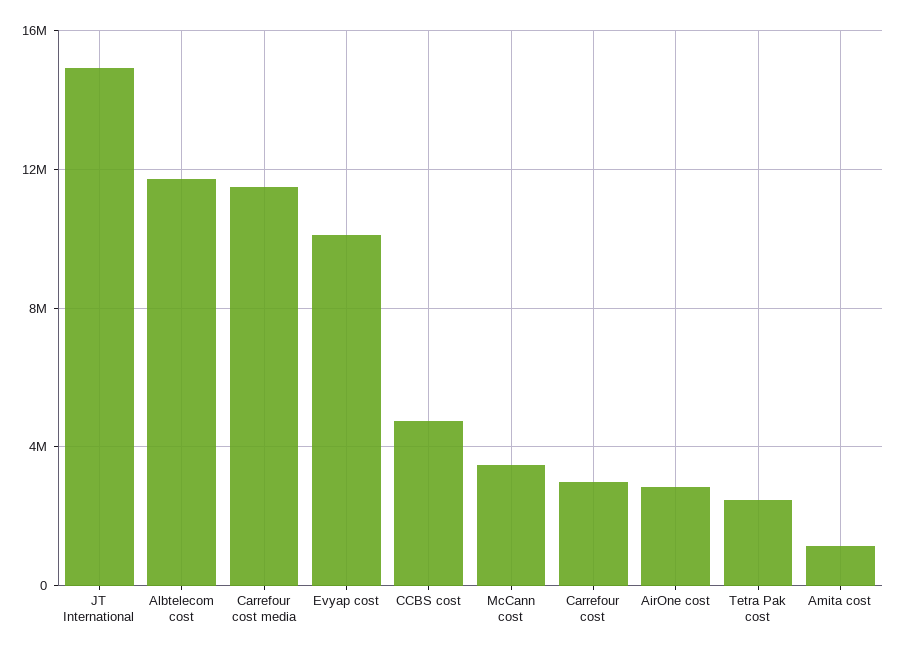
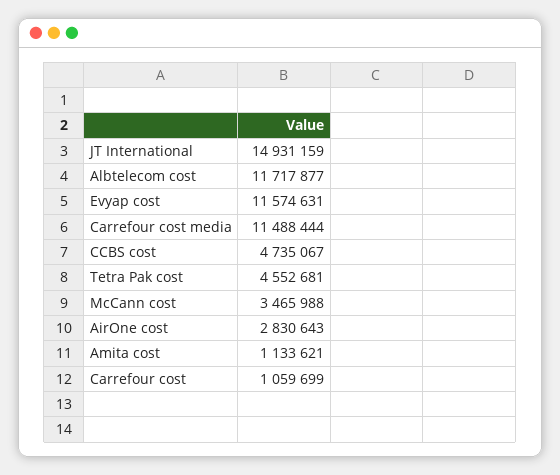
  {
    "JT International": 14931159,
    "Albtelecom cost": 11717877,
    "Carrefour cost media": 11488444,
-   "Evyap cost": 10000000,
+   "Evyap cost": 11574631,
    "CCBS cost": 4735067,
    "McCann cost": 3465988,
-   "Carrefour cost": 3000000,
+   "Carrefour cost": 1059699,
    "AirOne cost": 2830643,
-   "Tetra Pak cost": 2500000,
+   "Tetra Pak cost": 4552681,
    "Amita cost": 1133621
  }

